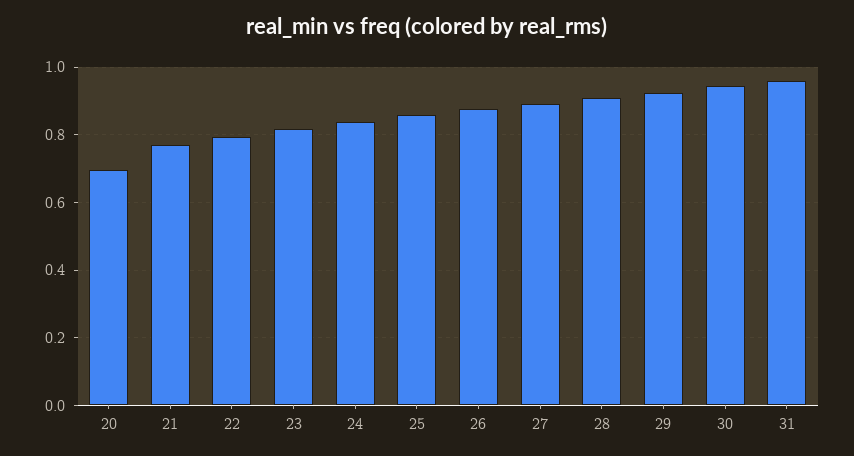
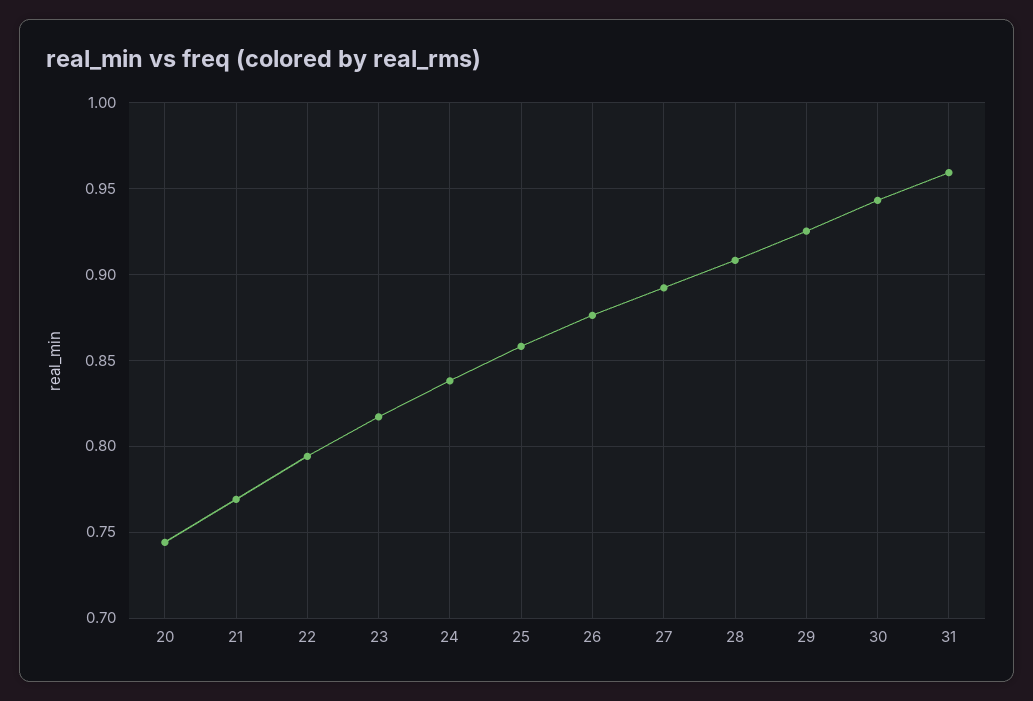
  {
-   "20": 0.7,
+   "20": 0.745,
    "21": 0.77,
    "22": 0.795,
    "23": 0.815,
    "24": 0.84,
    "25": 0.86,
    "26": 0.875,
    "27": 0.89,
    "28": 0.91,
    "29": 0.925,
    "30": 0.945,
    "31": 0.96
  }

